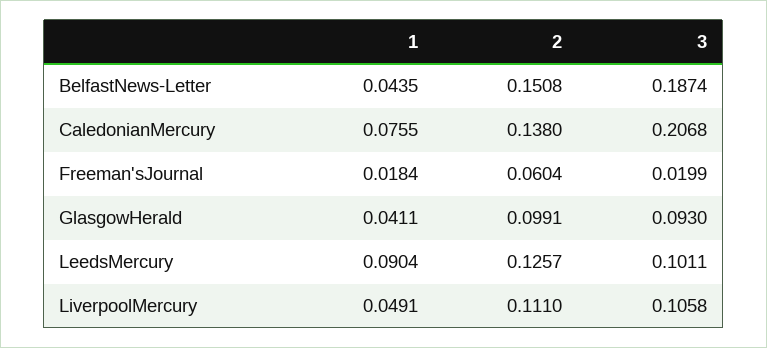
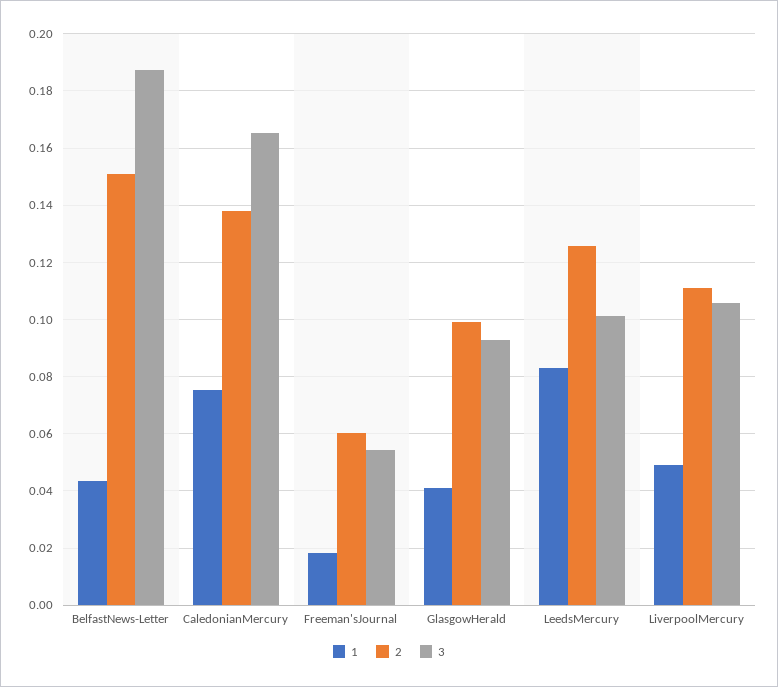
  {
    "1": {
      "BelfastNews-Letter": 0.0435,
      "CaledonianMercury": 0.0755,
      "Freeman'sJournal": 0.0184,
      "GlasgowHerald": 0.0411,
-     "LeedsMercury": 0.0904,
+     "LeedsMercury": 0.0825,
      "LiverpoolMercury": 0.0491
    },
    "2": {
      "BelfastNews-Letter": 0.1508,
      "CaledonianMercury": 0.138,
      "Freeman'sJournal": 0.0604,
      "GlasgowHerald": 0.0991,
      "LeedsMercury": 0.1257,
      "LiverpoolMercury": 0.111
    },
    "3": {
      "BelfastNews-Letter": 0.1874,
-     "CaledonianMercury": 0.2068,
+     "CaledonianMercury": 0.165,
-     "Freeman'sJournal": 0.0199,
+     "Freeman'sJournal": 0.055,
      "GlasgowHerald": 0.093,
      "LeedsMercury": 0.1011,
      "LiverpoolMercury": 0.1058
    }
  }

